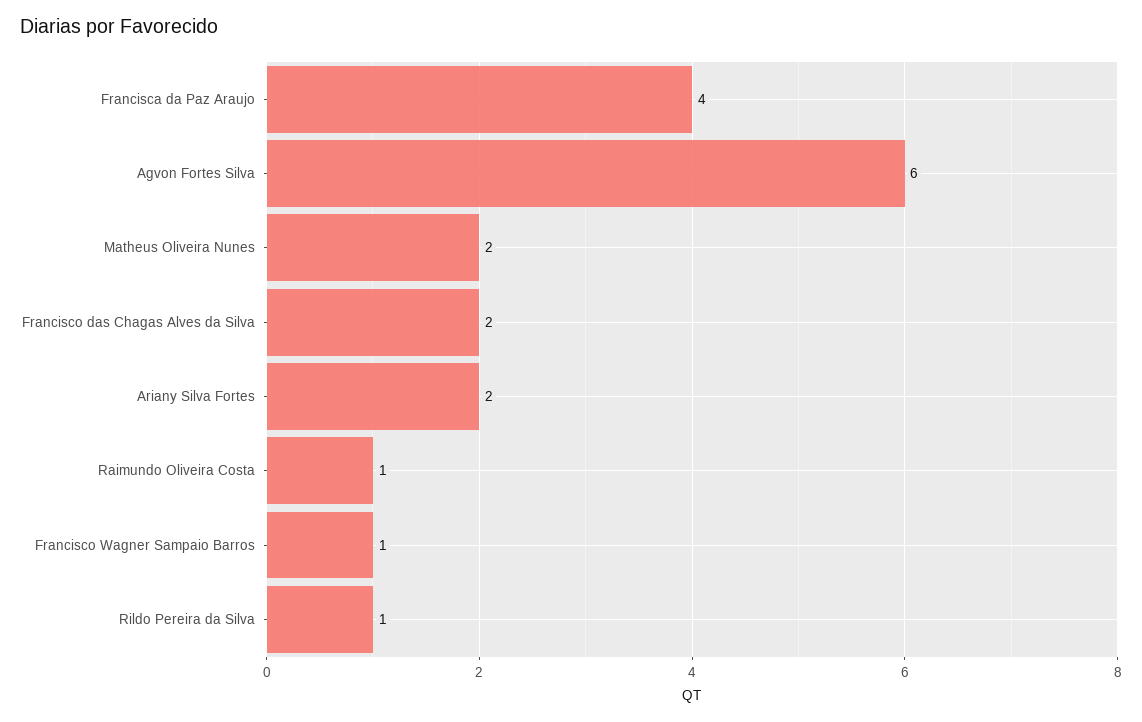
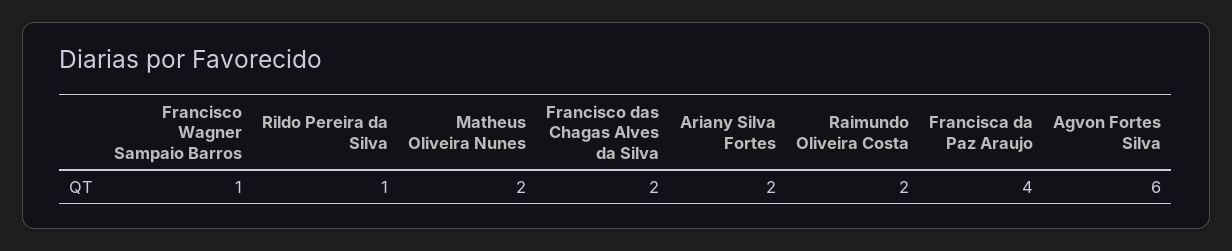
  {
    "Francisca da Paz Araujo": 4,
    "Agvon Fortes Silva": 6,
    "Matheus Oliveira Nunes": 2,
    "Francisco das Chagas Alves da Silva": 2,
    "Ariany Silva Fortes": 2,
-   "Raimundo Oliveira Costa": 1,
+   "Raimundo Oliveira Costa": 2,
    "Francisco Wagner Sampaio Barros": 1,
    "Rildo Pereira da Silva": 1
  }

